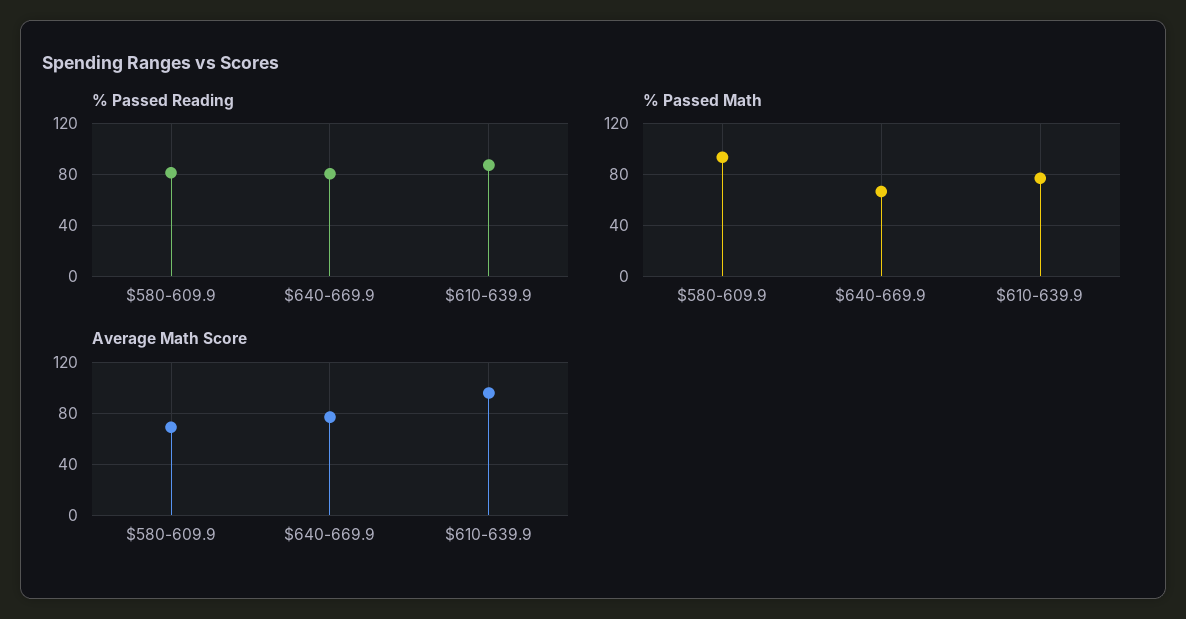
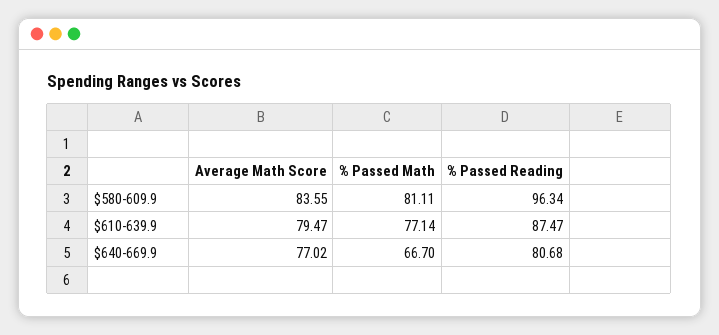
  {
    "% Passed Reading": {
-     "$580-609.9": 80,
+     "$580-609.9": 96.34,
      "$640-669.9": 80.68,
      "$610-639.9": 87.47
    },
    "% Passed Math": {
-     "$580-609.9": 95,
+     "$580-609.9": 81.11,
      "$640-669.9": 66.7,
      "$610-639.9": 77.14
    },
    "Average Math Score": {
-     "$580-609.9": 70,
+     "$580-609.9": 83.55,
      "$640-669.9": 77.02,
-     "$610-639.9": 95
+     "$610-639.9": 79.47
    }
  }

